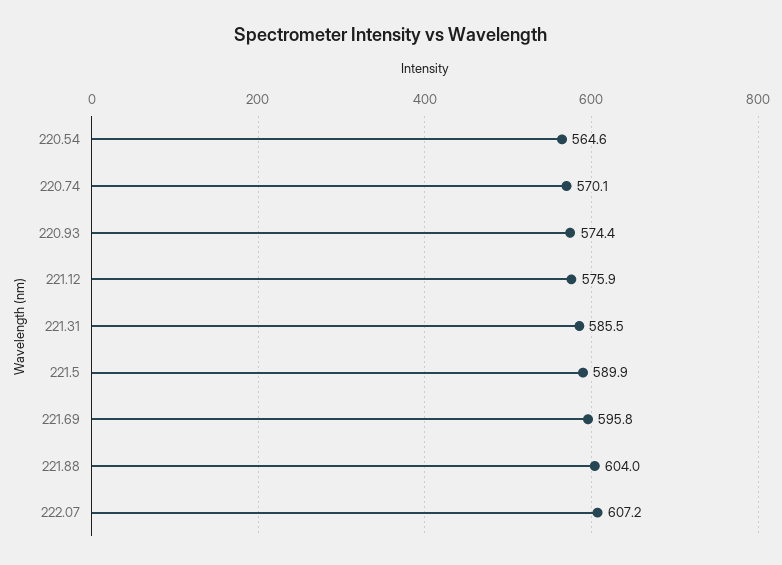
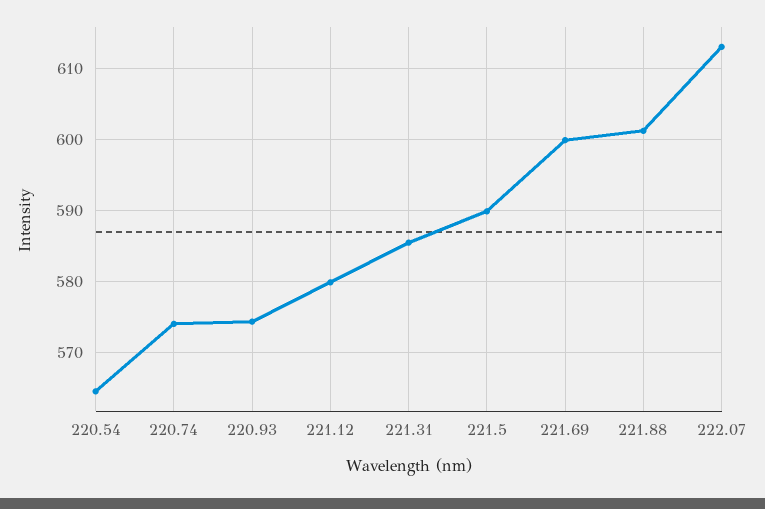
  {
    "220.54": 564.6,
-   "220.74": 570.1,
+   "220.74": 574,
    "220.93": 574.4,
-   "221.12": 575.9,
+   "221.12": 580,
    "221.31": 585.5,
    "221.5": 589.9,
-   "221.69": 595.8,
+   "221.69": 600,
-   "221.88": 604,
+   "221.88": 601,
-   "222.07": 607.2
+   "222.07": 613
  }

